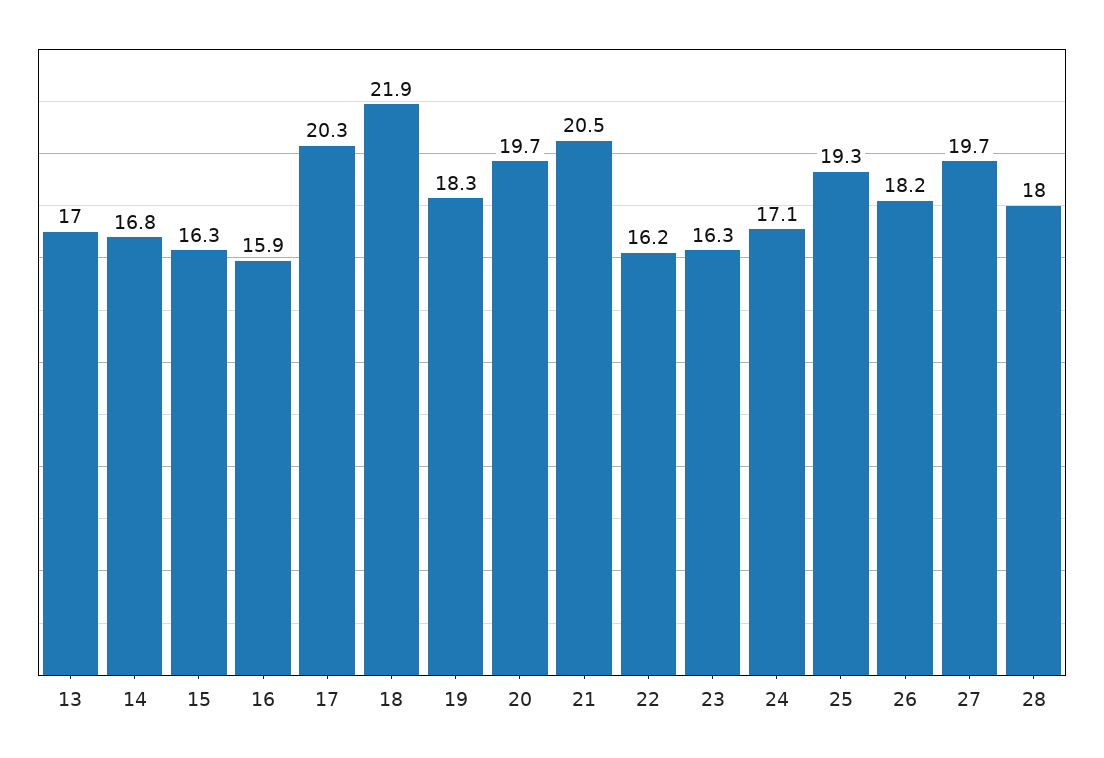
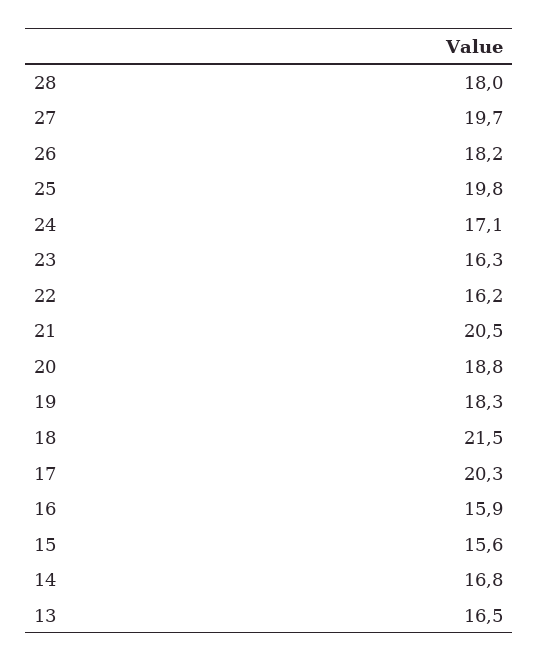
  {
-   "13": 17,
+   "13": 16.5,
    "14": 16.8,
-   "15": 16.3,
+   "15": 15.6,
    "16": 15.9,
    "17": 20.3,
-   "18": 21.9,
+   "18": 21.5,
    "19": 18.3,
-   "20": 19.7,
+   "20": 18.8,
    "21": 20.5,
    "22": 16.2,
    "23": 16.3,
    "24": 17.1,
-   "25": 19.3,
+   "25": 19.8,
    "26": 18.2,
    "27": 19.7,
    "28": 18
  }

